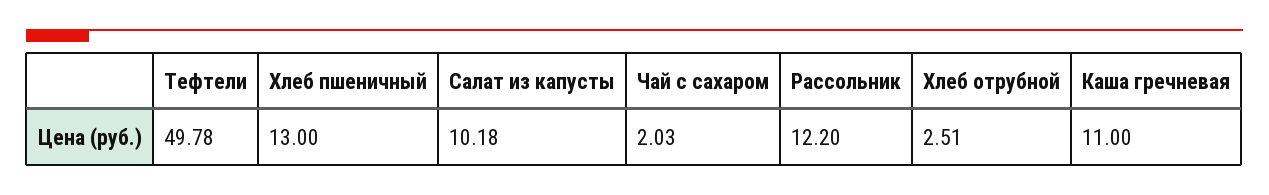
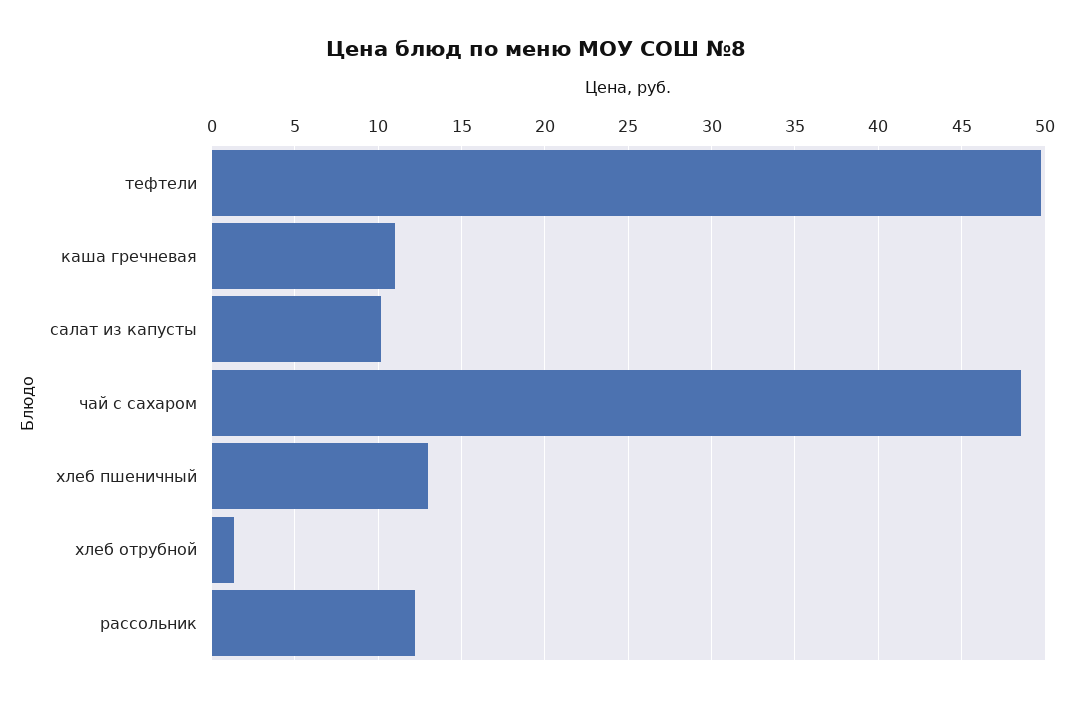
  {
    "Тефтели": 49.78,
    "Хлеб пшеничный": 13,
    "Салат из капусты": 10.18,
-   "Чай с сахаром": 2.03,
+   "Чай с сахаром": 48.5,
    "Рассольник": 12.2,
-   "Хлеб отрубной": 2.51,
+   "Хлеб отрубной": 1.5,
    "Каша гречневая": 11
  }

